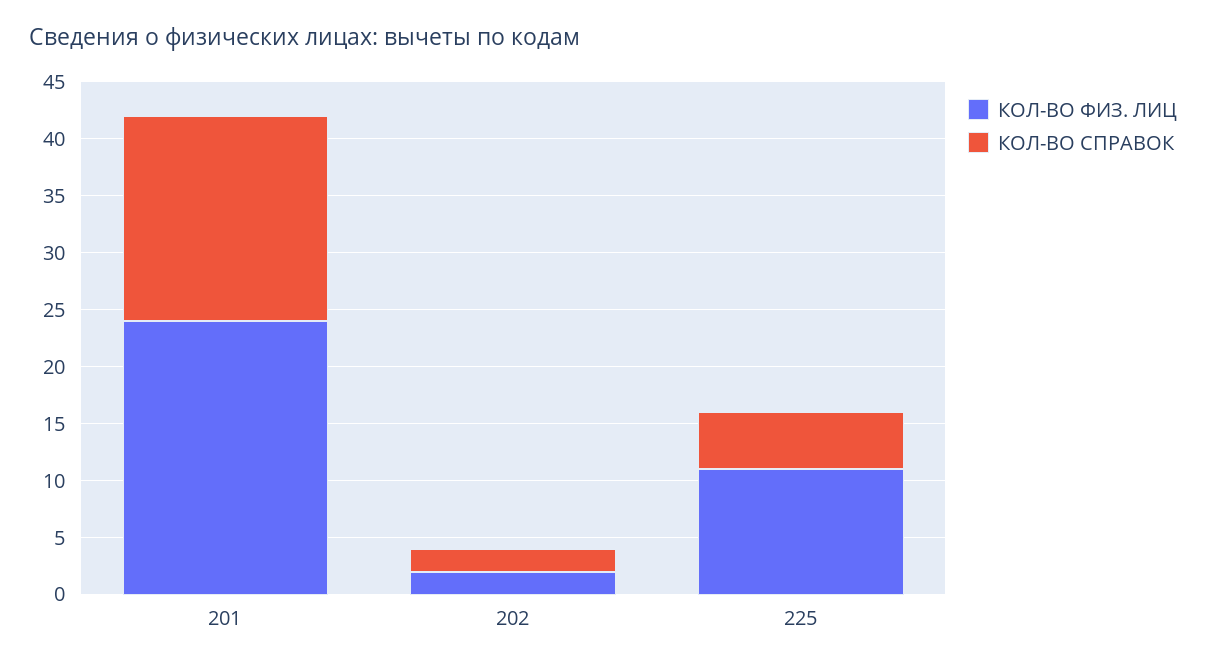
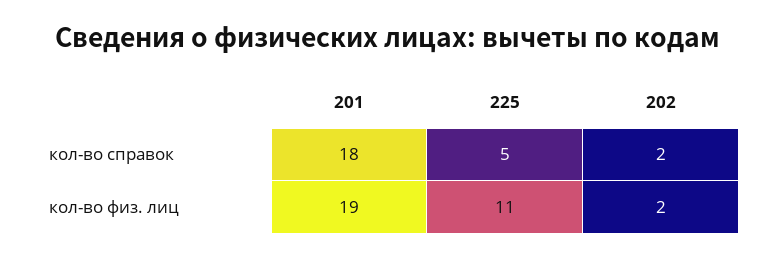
  {
    "КОЛ-ВО ФИЗ. ЛИЦ": {
-     "201": 24,
+     "201": 19,
      "202": 2,
      "225": 11
    },
    "КОЛ-ВО СПРАВОК": {
      "201": 18,
      "202": 2,
      "225": 5
    }
  }

